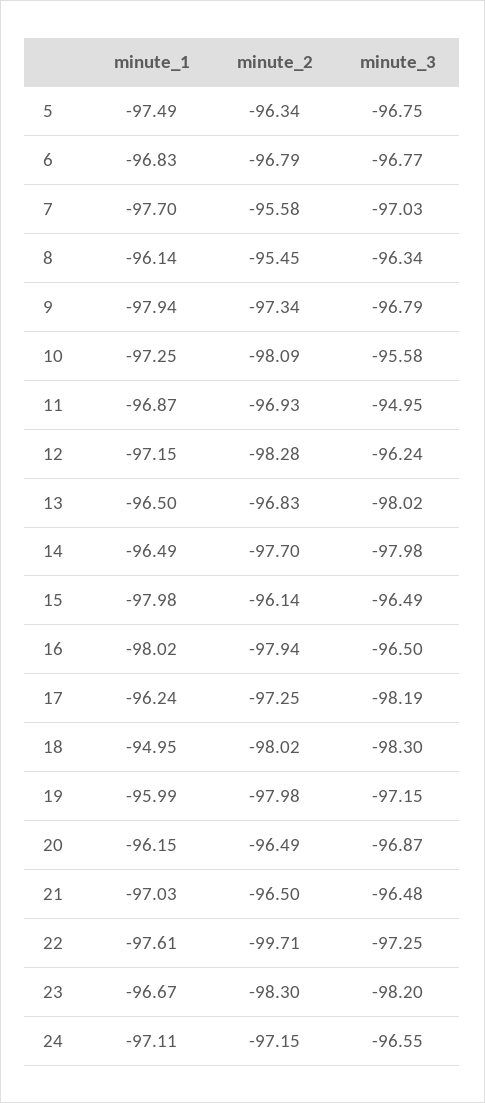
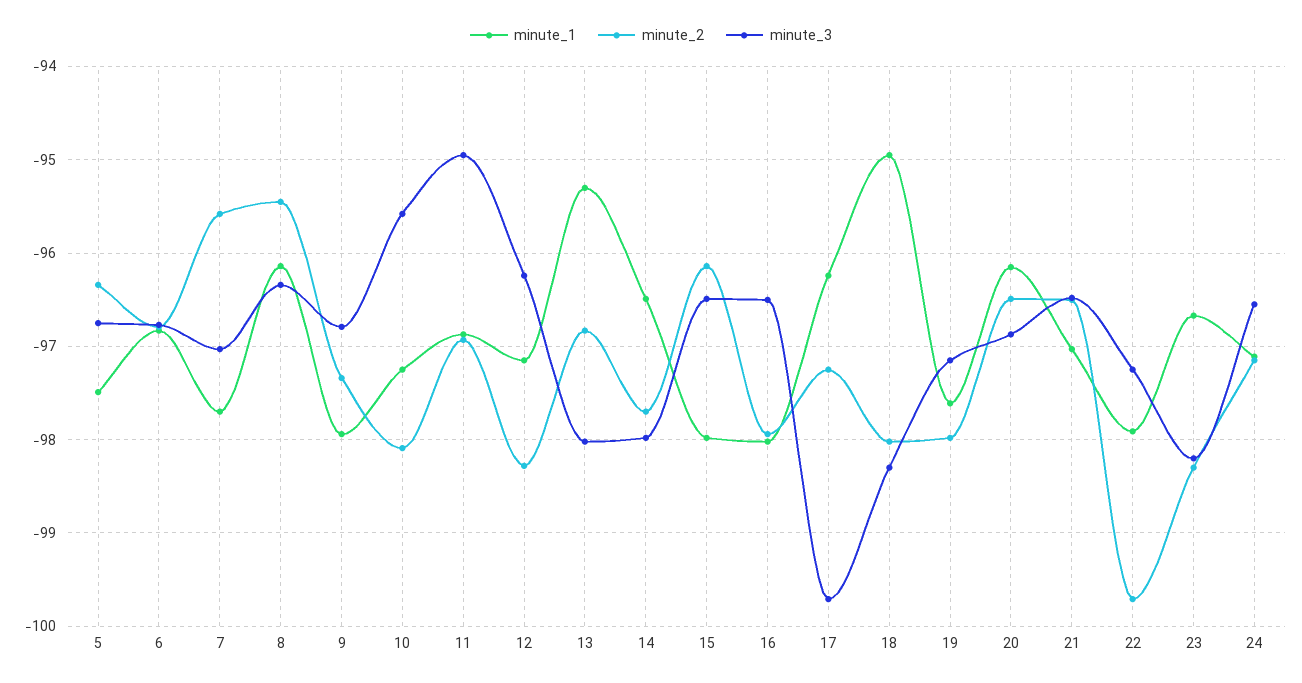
  {
    "minute_1": {
      "5": -97.49,
      "6": -96.83,
      "7": -97.7,
      "8": -96.14,
      "9": -97.94,
      "10": -97.25,
      "11": -96.87,
      "12": -97.15,
-     "13": -96.5,
+     "13": -95.3,
      "14": -96.49,
      "15": -97.98,
      "16": -98.02,
      "17": -96.24,
      "18": -94.95,
-     "19": -95.99,
+     "19": -97.6,
      "20": -96.15,
      "21": -97.03,
-     "22": -97.61,
+     "22": -97.9,
      "23": -96.67,
      "24": -97.11
    },
    "minute_2": {
      "5": -96.34,
      "6": -96.79,
      "7": -95.58,
      "8": -95.45,
      "9": -97.34,
      "10": -98.09,
      "11": -96.93,
      "12": -98.28,
      "13": -96.83,
      "14": -97.7,
      "15": -96.14,
      "16": -97.94,
      "17": -97.25,
      "18": -98.02,
      "19": -97.98,
      "20": -96.49,
      "21": -96.5,
      "22": -99.71,
      "23": -98.3,
      "24": -97.15
    },
    "minute_3": {
      "5": -96.75,
      "6": -96.77,
      "7": -97.03,
      "8": -96.34,
      "9": -96.79,
      "10": -95.58,
      "11": -94.95,
      "12": -96.24,
      "13": -98.02,
      "14": -97.98,
      "15": -96.49,
      "16": -96.5,
-     "17": -98.19,
+     "17": -99.7,
      "18": -98.3,
      "19": -97.15,
      "20": -96.87,
      "21": -96.48,
      "22": -97.25,
      "23": -98.2,
      "24": -96.55
    }
  }

